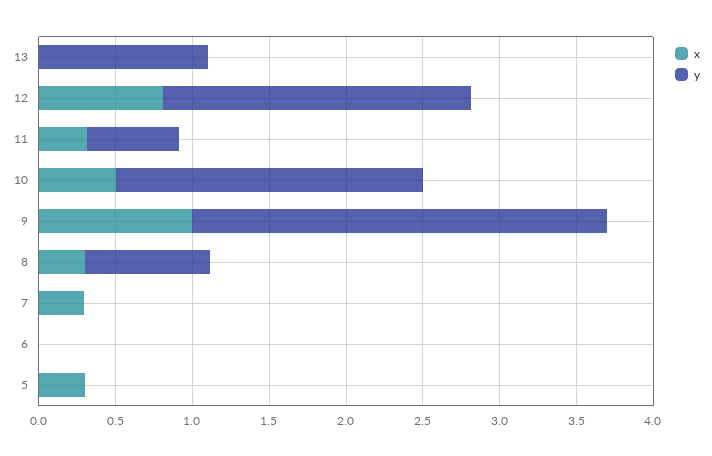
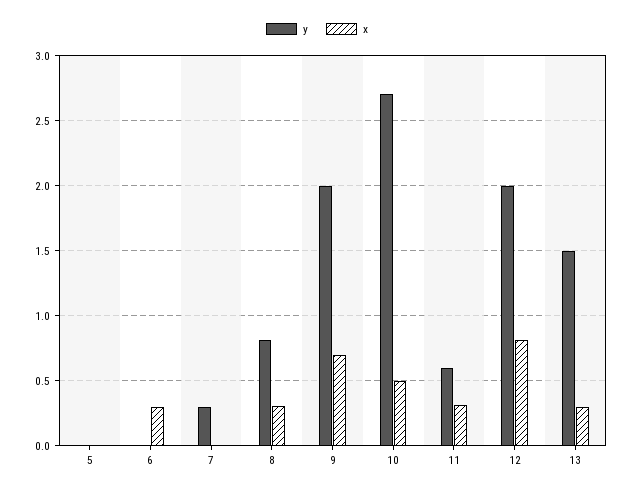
  {
    "x": {
-     "13": 0,
+     "13": 0.3,
      "12": 0.8,
      "11": 0.3,
      "10": 0.5,
-     "9": 1,
+     "9": 0.7,
      "8": 0.3,
-     "7": 0.3,
+     "7": 0,
-     "6": 0,
+     "6": 0.3,
-     "5": 0.3
+     "5": 0
    },
    "y": {
-     "13": 1.1,
+     "13": 1.5,
      "12": 2,
      "11": 0.6,
-     "10": 2,
+     "10": 2.7,
-     "9": 2.7,
+     "9": 2,
      "8": 0.8,
-     "7": 0,
+     "7": 0.3,
      "6": 0,
      "5": 0
    }
  }

